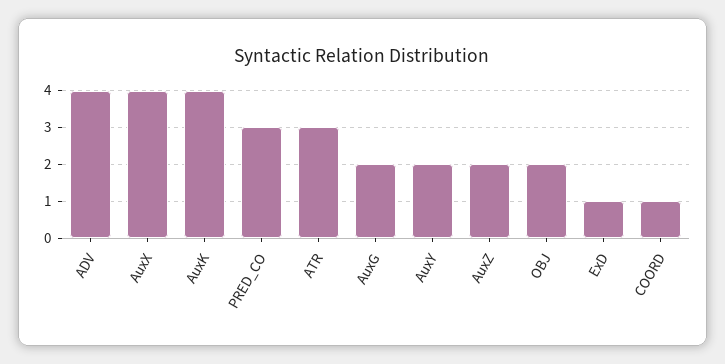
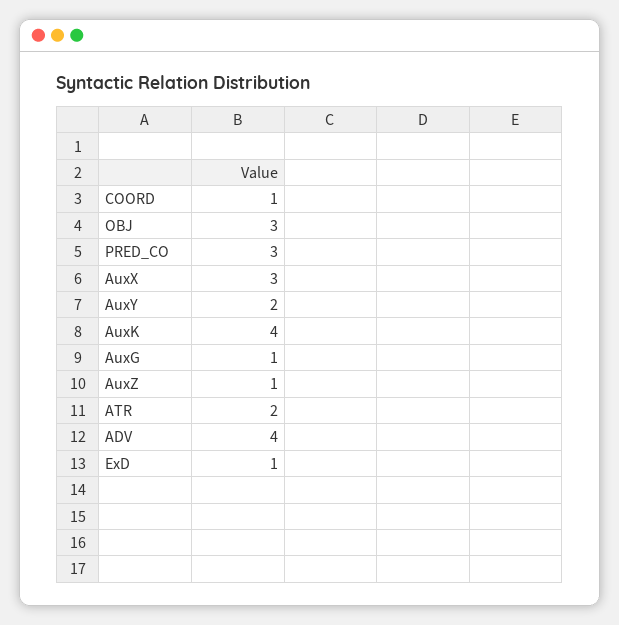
  {
    "ADV": 4,
-   "AuxX": 4,
+   "AuxX": 3,
    "AuxK": 4,
    "PRED_CO": 3,
-   "ATR": 3,
+   "ATR": 2,
-   "AuxG": 2,
+   "AuxG": 1,
    "AuxY": 2,
-   "AuxZ": 2,
+   "AuxZ": 1,
-   "OBJ": 2,
+   "OBJ": 3,
    "ExD": 1,
    "COORD": 1
  }

